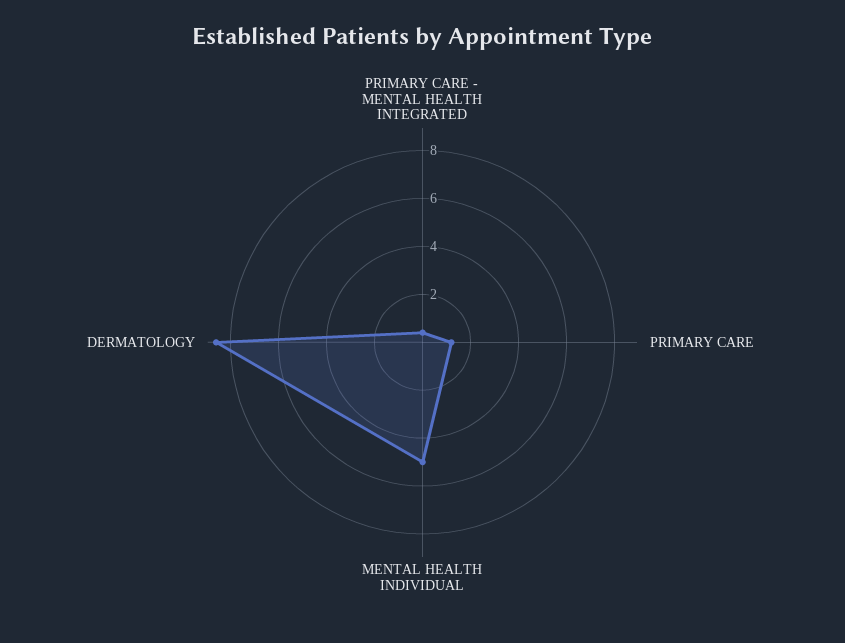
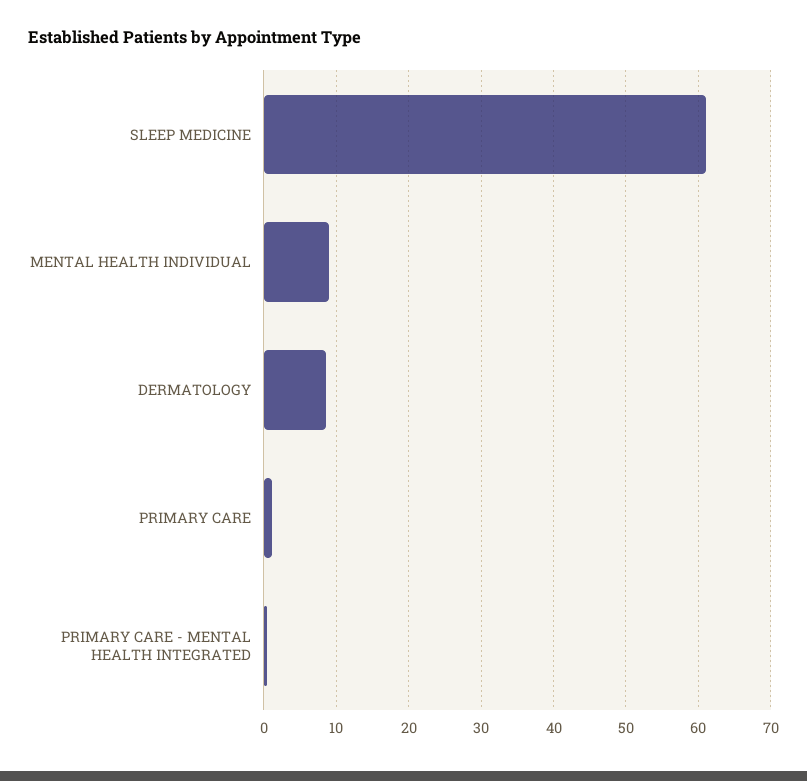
  {
    "PRIMARY CARE - MENTAL HEALTH INTEGRATED": 0.5,
    "PRIMARY CARE": 1,
-   "MENTAL HEALTH INDIVIDUAL": 5,
+   "MENTAL HEALTH INDIVIDUAL": 9,
-   "DERMATOLOGY": 8.5
+   "DERMATOLOGY": 8.5,
+   "SLEEP MEDICINE": 61
  }

